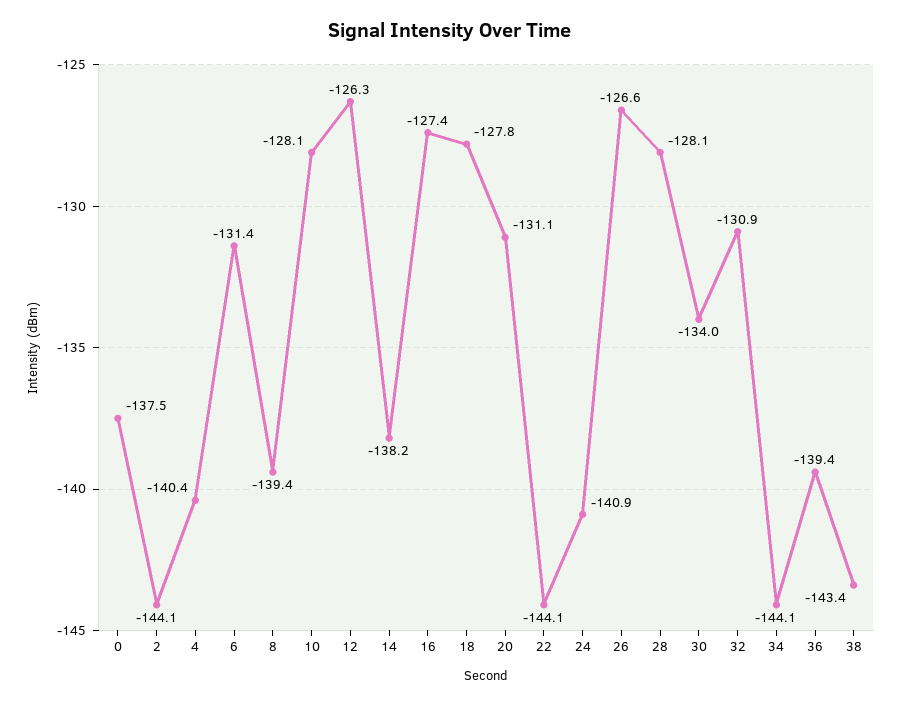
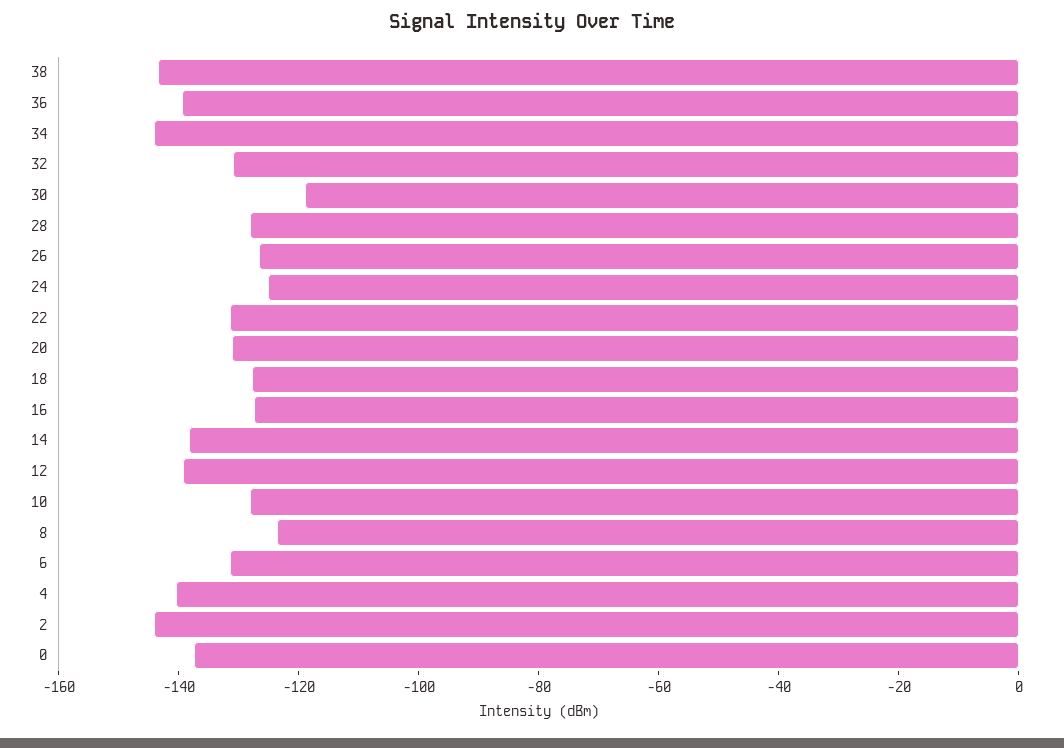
  {
    "0": -137.5,
    "2": -144.1,
    "4": -140.4,
    "6": -131.4,
-   "8": -139.4,
+   "8": -125,
    "10": -128.1,
-   "12": -126.3,
+   "12": -140,
    "14": -138.2,
    "16": -127.4,
    "18": -127.8,
    "20": -131.1,
-   "22": -144.1,
+   "22": -130,
-   "24": -140.9,
+   "24": -125,
    "26": -126.6,
    "28": -128.1,
-   "30": -134,
+   "30": -120,
    "32": -130.9,
    "34": -144.1,
    "36": -139.4,
    "38": -143.4
  }

